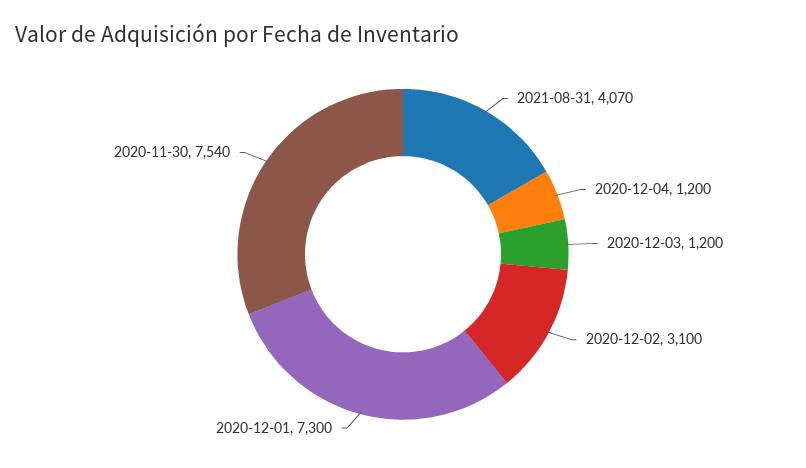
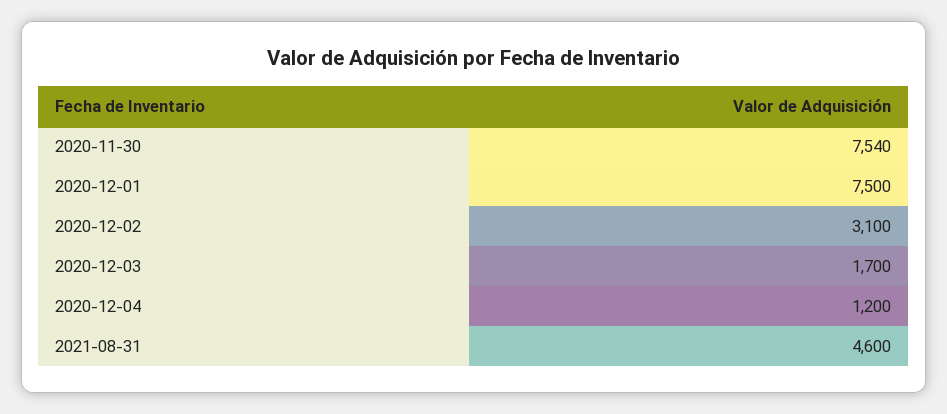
  {
-   "2021-08-31": 4070,
+   "2021-08-31": 4600,
    "2020-12-04": 1200,
-   "2020-12-03": 1200,
+   "2020-12-03": 1700,
    "2020-12-02": 3100,
-   "2020-12-01": 7300,
+   "2020-12-01": 7500,
    "2020-11-30": 7540
  }

